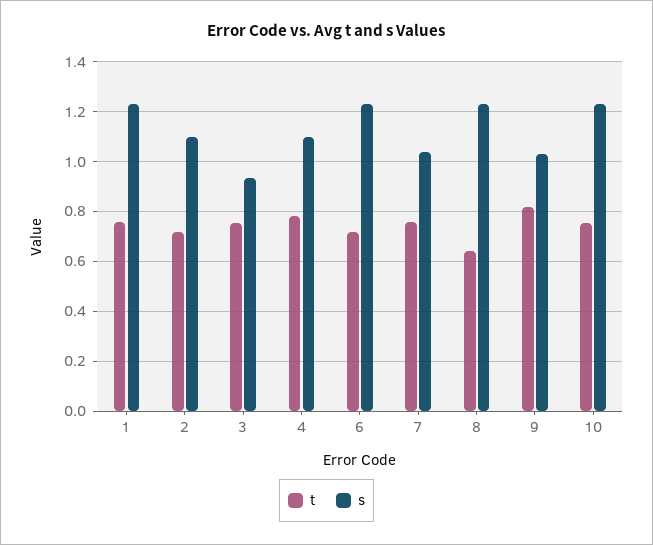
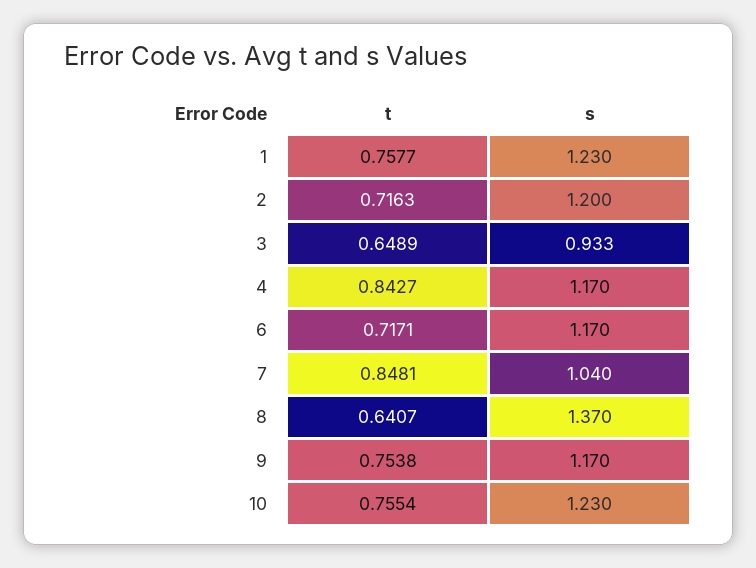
  {
    "t": {
      "1": 0.7577,
      "2": 0.7163,
-     "3": 0.75,
+     "3": 0.6489,
-     "4": 0.775,
+     "4": 0.8427,
      "6": 0.7171,
-     "7": 0.75,
+     "7": 0.8481,
      "8": 0.6407,
-     "9": 0.825,
+     "9": 0.7538,
      "10": 0.7554
    },
    "s": {
      "1": 1.23,
-     "2": 1.1,
+     "2": 1.2,
      "3": 0.933,
-     "4": 1.1,
+     "4": 1.17,
-     "6": 1.225,
+     "6": 1.17,
      "7": 1.04,
-     "8": 1.225,
+     "8": 1.37,
-     "9": 1.025,
+     "9": 1.17,
      "10": 1.23
    }
  }

